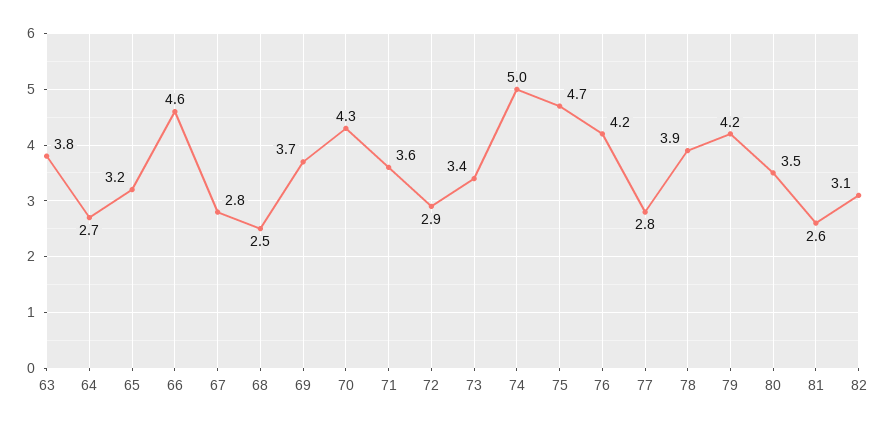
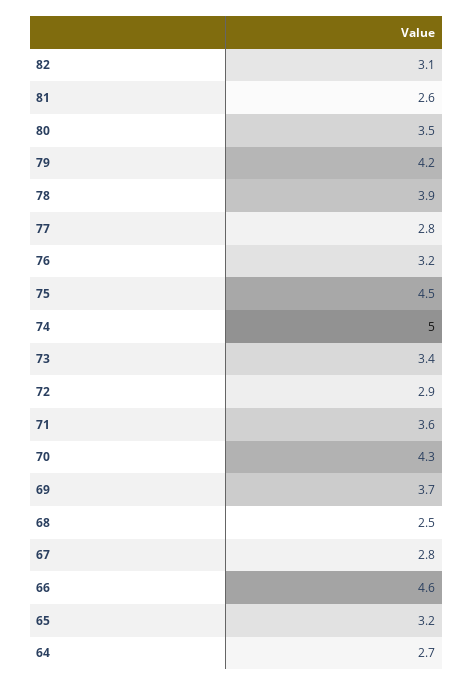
  {
-   "63": 3.8,
    "64": 2.7,
    "65": 3.2,
    "66": 4.6,
    "67": 2.8,
    "68": 2.5,
    "69": 3.7,
    "70": 4.3,
    "71": 3.6,
    "72": 2.9,
    "73": 3.4,
    "74": 5,
-   "75": 4.7,
+   "75": 4.5,
-   "76": 4.2,
+   "76": 3.2,
    "77": 2.8,
    "78": 3.9,
    "79": 4.2,
    "80": 3.5,
    "81": 2.6,
    "82": 3.1
  }

